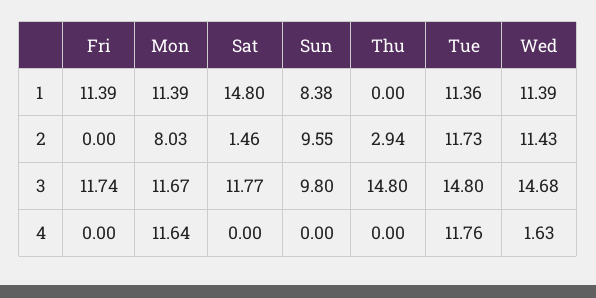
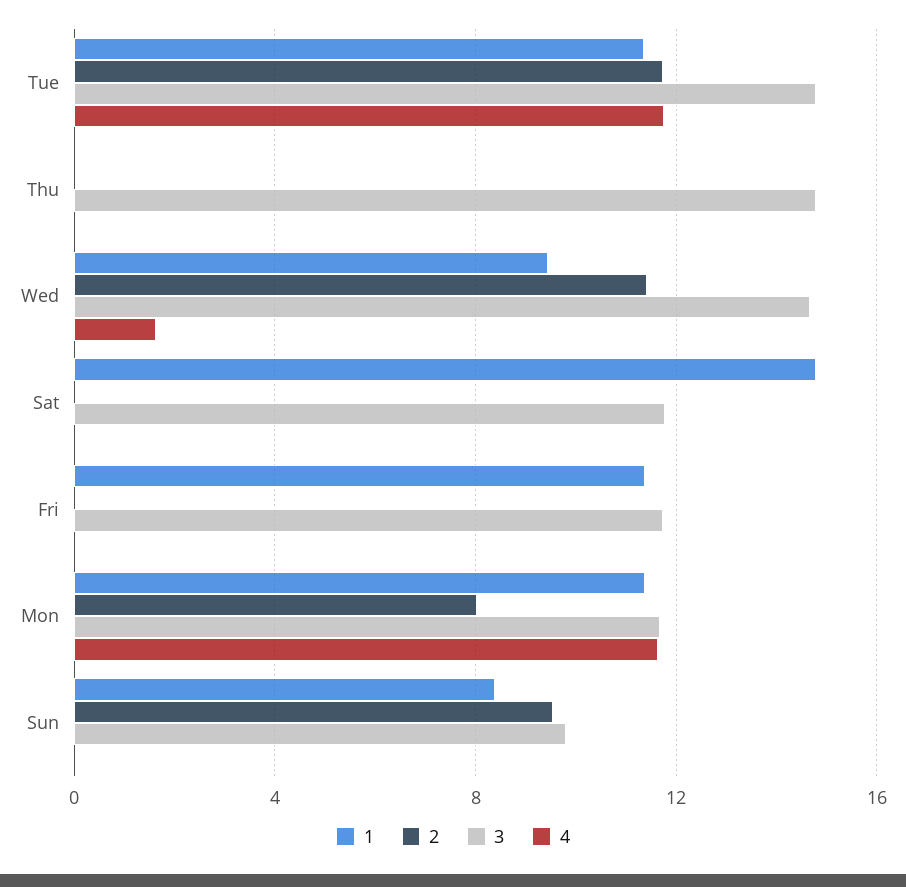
  {
    "1": {
      "Fri": 11.39,
      "Mon": 11.39,
      "Sat": 14.8,
      "Sun": 8.38,
      "Thu": 0,
      "Tue": 11.36,
-     "Wed": 11.39
+     "Wed": 9.5
    },
    "2": {
      "Fri": 0,
      "Mon": 8.03,
-     "Sat": 1.46,
+     "Sat": 0,
      "Sun": 9.55,
-     "Thu": 2.94,
+     "Thu": 0,
      "Tue": 11.73,
      "Wed": 11.43
    },
    "3": {
      "Fri": 11.74,
      "Mon": 11.67,
      "Sat": 11.77,
      "Sun": 9.8,
      "Thu": 14.8,
      "Tue": 14.8,
      "Wed": 14.68
    },
    "4": {
      "Fri": 0,
      "Mon": 11.64,
      "Sat": 0,
      "Sun": 0,
      "Thu": 0,
      "Tue": 11.76,
      "Wed": 1.63
    }
  }

